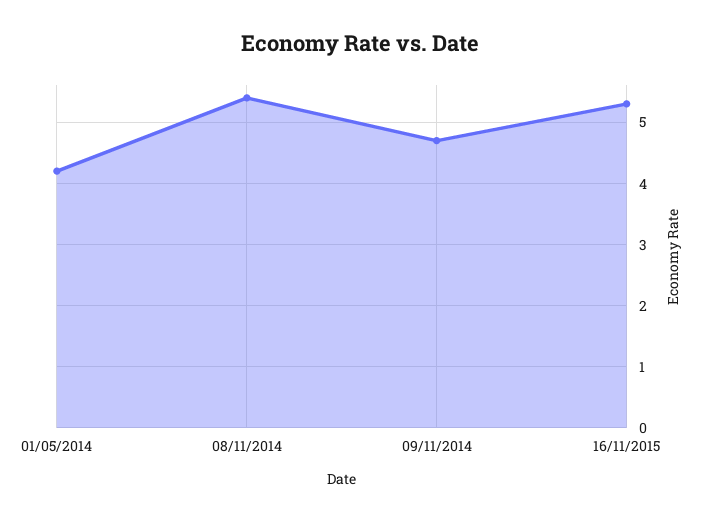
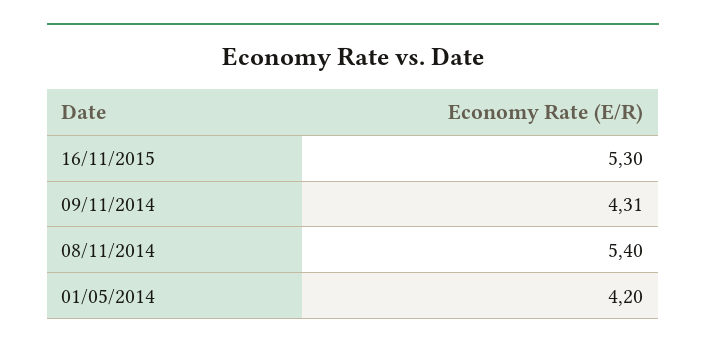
  {
    "01/05/2014": 4.2,
    "08/11/2014": 5.4,
-   "09/11/2014": 4.7,
+   "09/11/2014": 4.31,
    "16/11/2015": 5.3
  }

